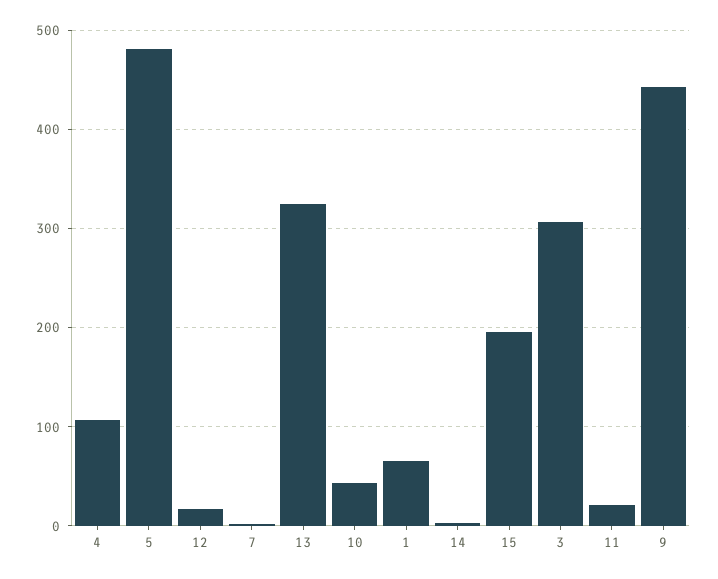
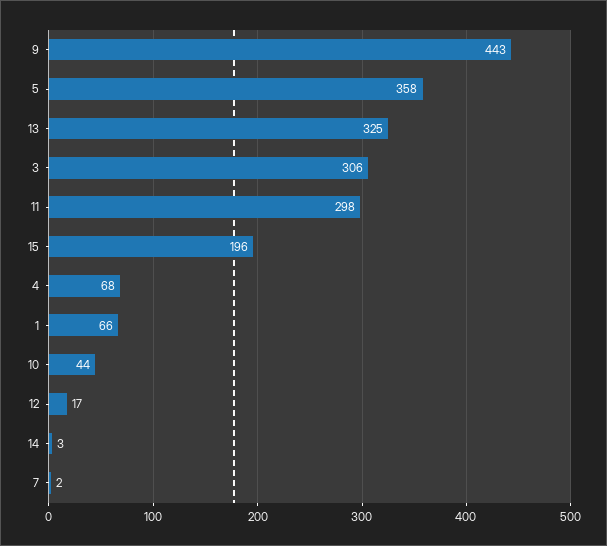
  {
-   "4": 110,
+   "4": 68,
-   "5": 480,
+   "5": 358,
    "12": 17,
    "7": 2,
    "13": 325,
    "10": 44,
    "1": 66,
    "14": 3,
    "15": 196,
    "3": 306,
-   "11": 20,
+   "11": 298,
    "9": 443
  }

